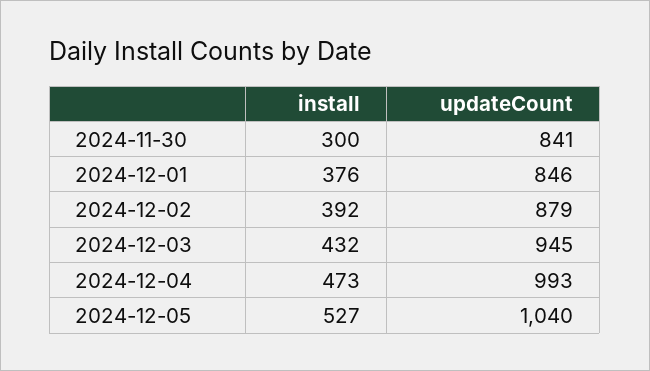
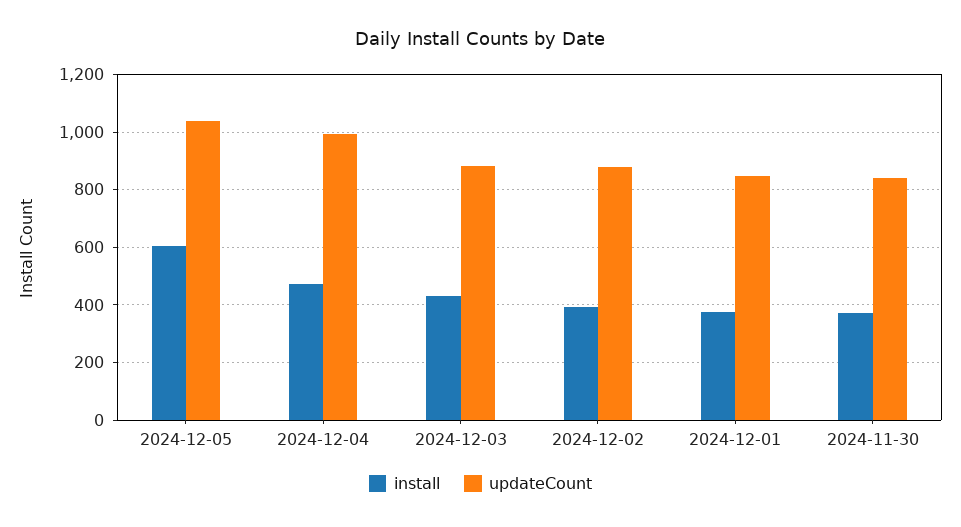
  {
    "install": {
-     "2024-11-30": 300,
+     "2024-11-30": 375,
      "2024-12-01": 376,
      "2024-12-02": 392,
      "2024-12-03": 432,
      "2024-12-04": 473,
-     "2024-12-05": 527
+     "2024-12-05": 600
    },
    "updateCount": {
      "2024-11-30": 841,
      "2024-12-01": 846,
      "2024-12-02": 879,
-     "2024-12-03": 945,
+     "2024-12-03": 875,
      "2024-12-04": 993,
      "2024-12-05": 1040
    }
  }

